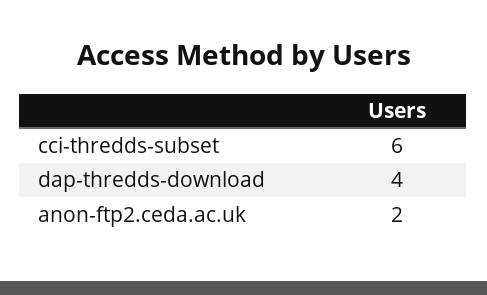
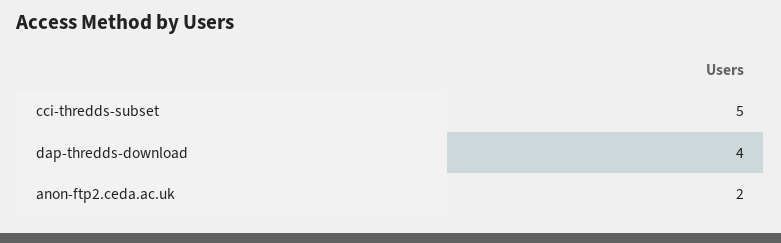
  {
-   "cci-thredds-subset": 6,
+   "cci-thredds-subset": 5,
    "dap-thredds-download": 4,
    "anon-ftp2.ceda.ac.uk": 2
  }

